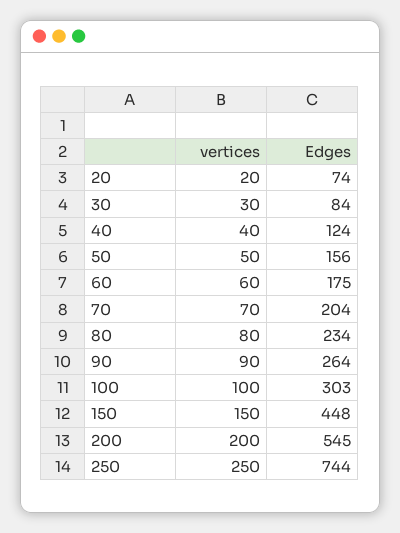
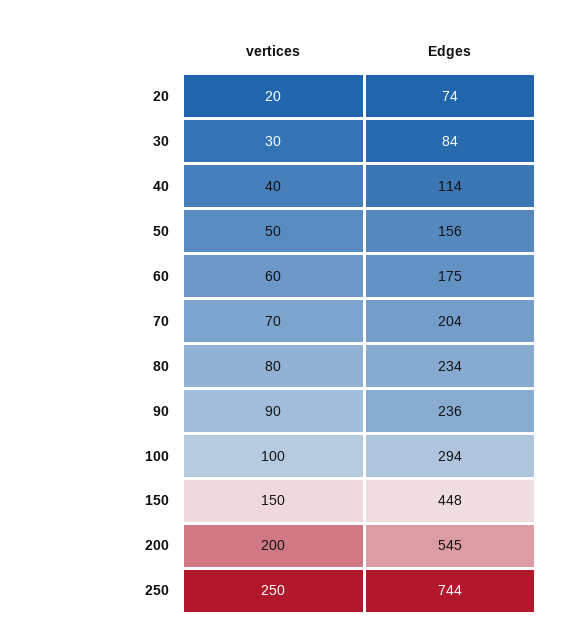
  {
    "vertices": {
      "20": 20,
      "30": 30,
      "40": 40,
      "50": 50,
      "60": 60,
      "70": 70,
      "80": 80,
      "90": 90,
      "100": 100,
      "150": 150,
      "200": 200,
      "250": 250
    },
    "Edges": {
      "20": 74,
      "30": 84,
-     "40": 124,
+     "40": 114,
      "50": 156,
      "60": 175,
      "70": 204,
      "80": 234,
-     "90": 264,
+     "90": 236,
-     "100": 303,
+     "100": 294,
      "150": 448,
      "200": 545,
      "250": 744
    }
  }

